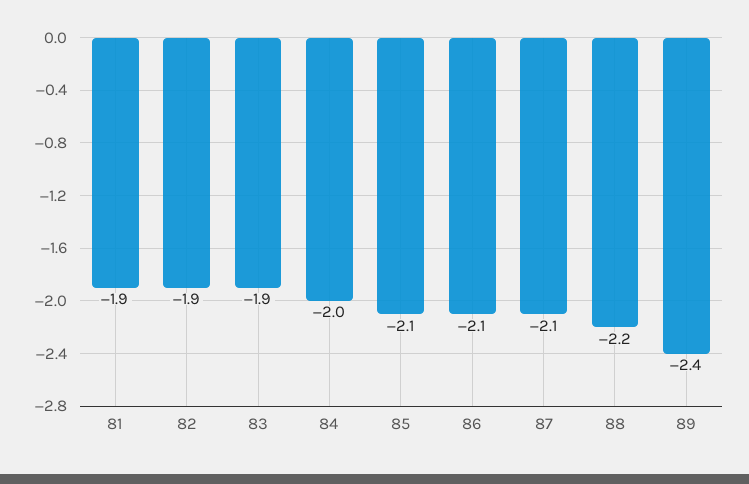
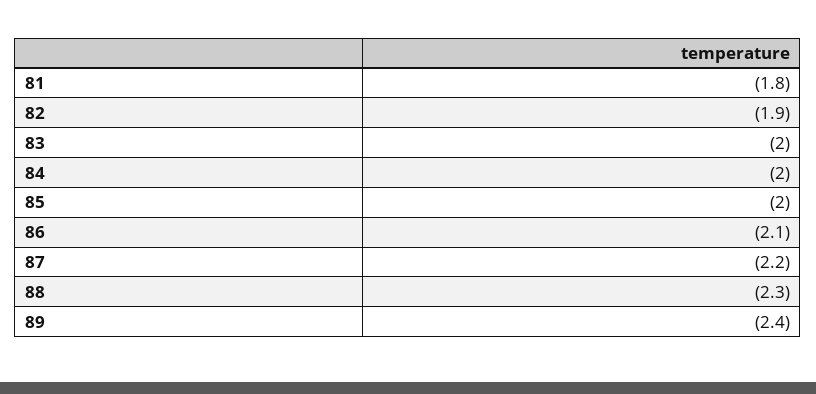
  {
-   "81": -1.9,
+   "81": -1.8,
    "82": -1.9,
-   "83": -1.9,
+   "83": -2,
    "84": -2,
-   "85": -2.1,
+   "85": -2,
    "86": -2.1,
-   "87": -2.1,
+   "87": -2.2,
-   "88": -2.2,
+   "88": -2.3,
    "89": -2.4
  }

